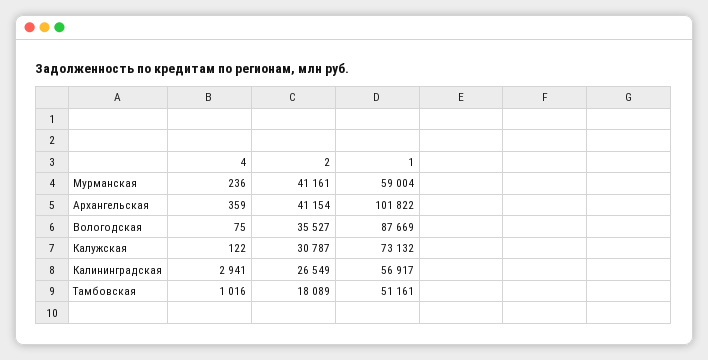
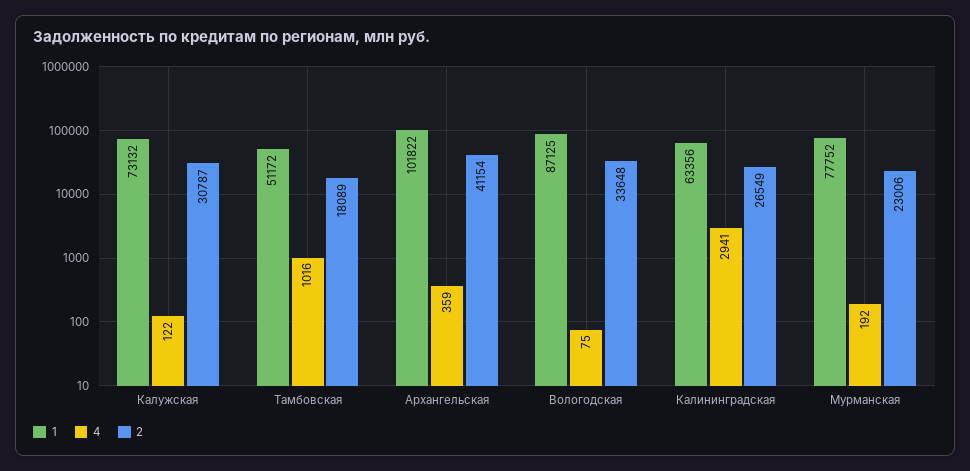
  {
    "4": {
-     "Мурманская": 236,
+     "Мурманская": 192,
      "Архангельская": 359,
      "Вологодская": 75,
      "Калужская": 122,
      "Калининградская": 2941,
      "Тамбовская": 1016
    },
    "2": {
-     "Мурманская": 41161,
+     "Мурманская": 23006,
      "Архангельская": 41154,
-     "Вологодская": 35527,
+     "Вологодская": 33648,
      "Калужская": 30787,
      "Калининградская": 26549,
      "Тамбовская": 18089
    },
    "1": {
-     "Мурманская": 59004,
+     "Мурманская": 77752,
      "Архангельская": 101822,
-     "Вологодская": 87669,
+     "Вологодская": 87125,
      "Калужская": 73132,
-     "Калининградская": 56917,
+     "Калининградская": 63356,
-     "Тамбовская": 51161
+     "Тамбовская": 51172
    }
  }

